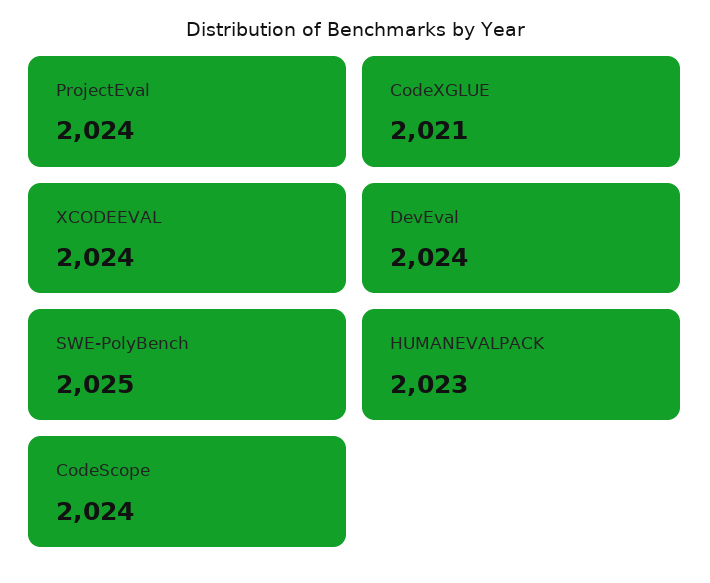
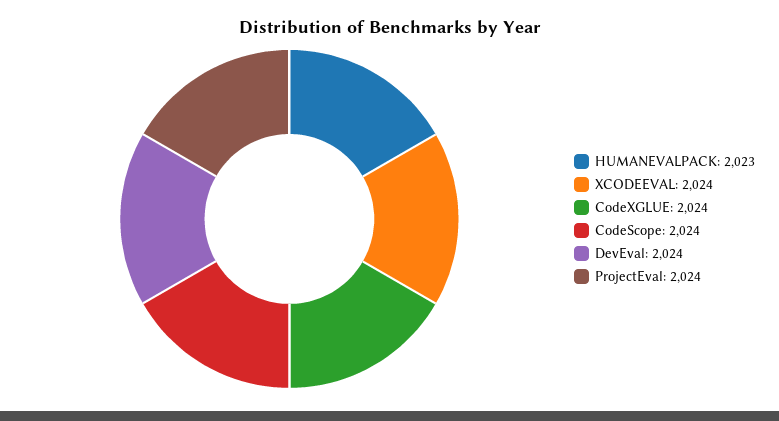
  {
    "ProjectEval": 2024,
-   "CodeXGLUE": 2021,
+   "CodeXGLUE": 2024,
    "XCODEEVAL": 2024,
    "DevEval": 2024,
-   "SWE-PolyBench": 2025,
    "HUMANEVALPACK": 2023,
    "CodeScope": 2024
  }

